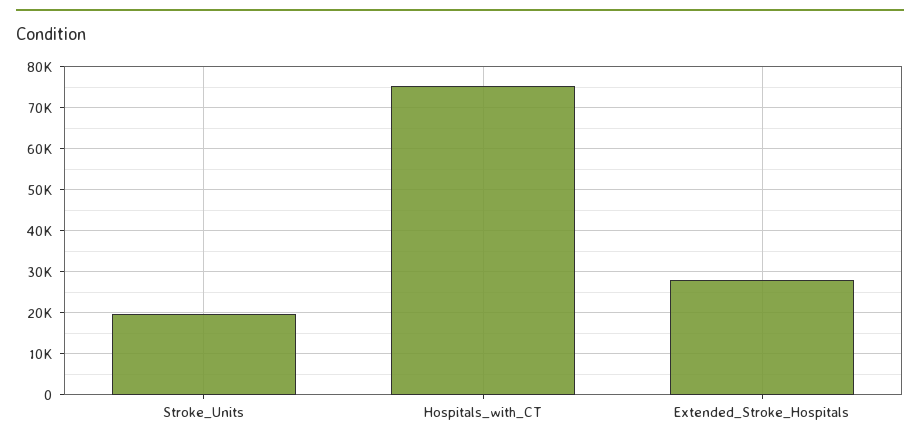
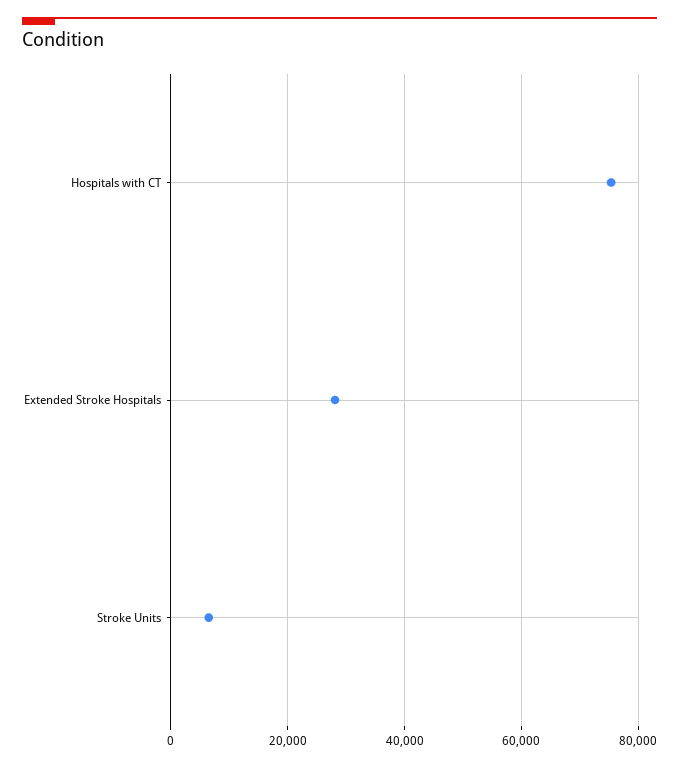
  {
-   "Stroke_Units": 20000,
+   "Stroke_Units": 6000,
    "Hospitals_with_CT": 76000,
    "Extended_Stroke_Hospitals": 28000
  }

